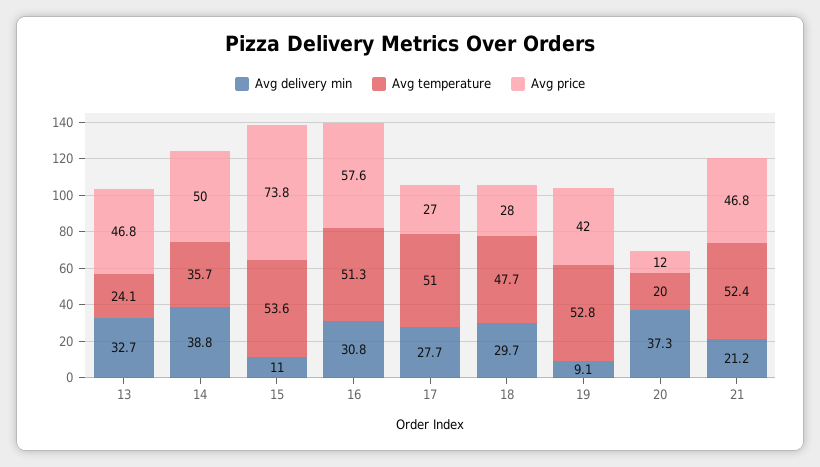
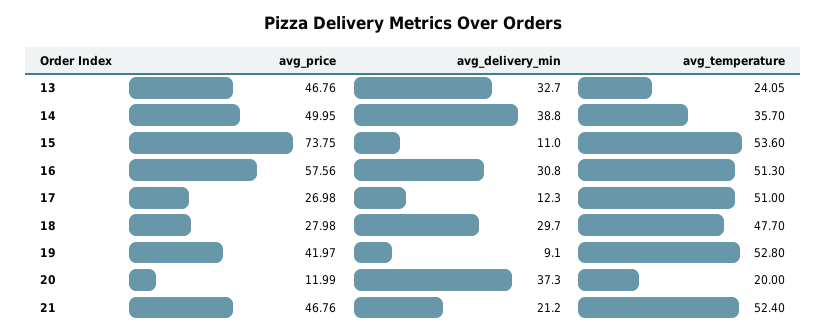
  {
    "Avg delivery min": {
      "13": 32.7,
      "14": 38.8,
      "15": 11,
      "16": 30.8,
-     "17": 27.7,
+     "17": 12.3,
      "18": 29.7,
      "19": 9.1,
      "20": 37.3,
      "21": 21.2
    },
    "Avg temperature": {
      "13": 24.05,
      "14": 35.7,
      "15": 53.6,
      "16": 51.3,
      "17": 51,
      "18": 47.7,
      "19": 52.8,
      "20": 20,
      "21": 52.4
    },
    "Avg price": {
      "13": 46.76,
      "14": 49.95,
      "15": 73.75,
      "16": 57.56,
      "17": 26.98,
      "18": 27.98,
      "19": 41.97,
      "20": 11.99,
      "21": 46.76
    }
  }

